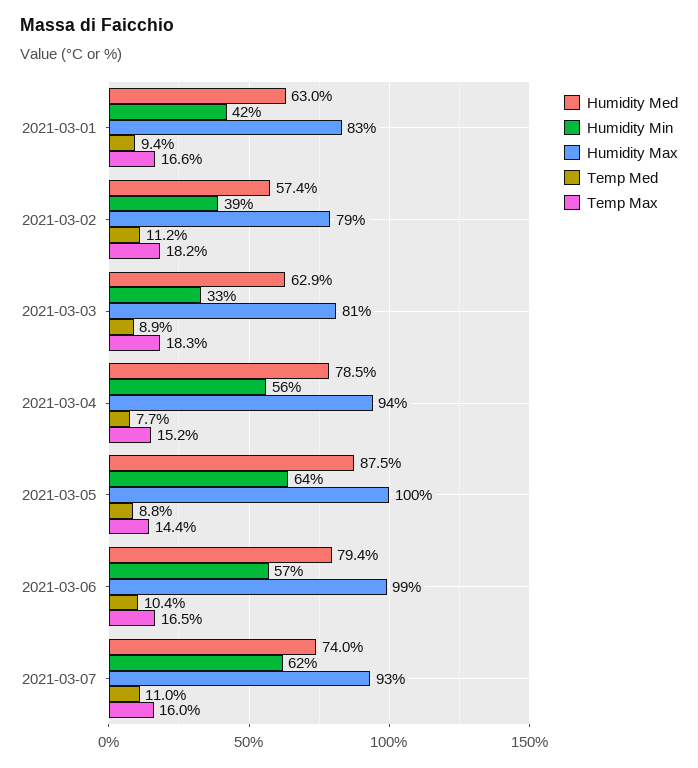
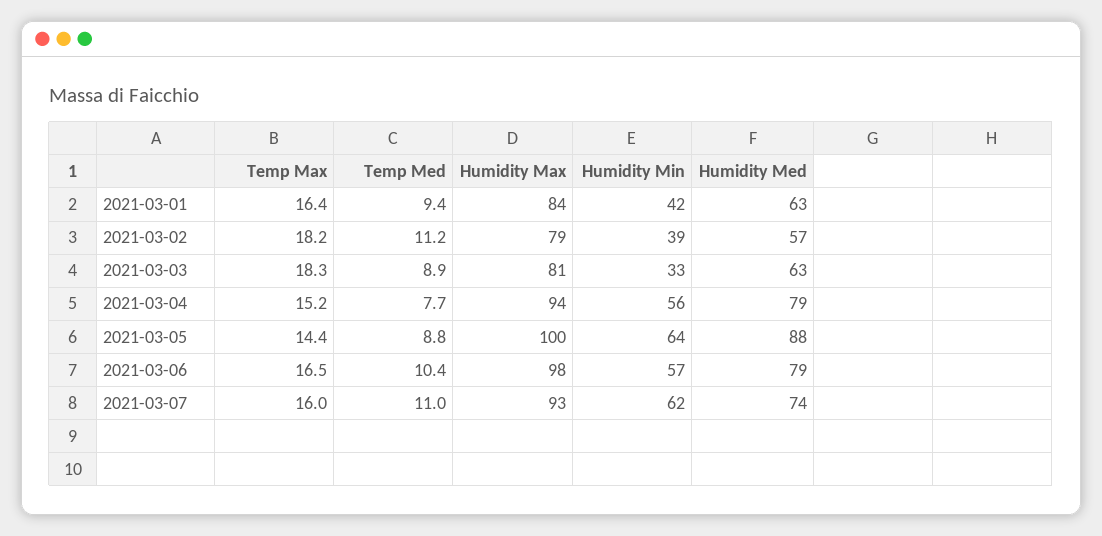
  {
    "Humidity Med": {
      "2021-03-01": 63,
      "2021-03-02": 57.4,
      "2021-03-03": 62.9,
      "2021-03-04": 78.5,
      "2021-03-05": 87.5,
      "2021-03-06": 79.4,
      "2021-03-07": 74
    },
    "Humidity Min": {
      "2021-03-01": 42,
      "2021-03-02": 39,
      "2021-03-03": 33,
      "2021-03-04": 56,
      "2021-03-05": 64,
      "2021-03-06": 57,
      "2021-03-07": 62
    },
    "Humidity Max": {
-     "2021-03-01": 83,
+     "2021-03-01": 84,
      "2021-03-02": 79,
      "2021-03-03": 81,
      "2021-03-04": 94,
      "2021-03-05": 100,
-     "2021-03-06": 99,
+     "2021-03-06": 98,
      "2021-03-07": 93
    },
    "Temp Med": {
      "2021-03-01": 9.4,
      "2021-03-02": 11.2,
      "2021-03-03": 8.9,
      "2021-03-04": 7.7,
      "2021-03-05": 8.8,
      "2021-03-06": 10.4,
      "2021-03-07": 11
    },
    "Temp Max": {
-     "2021-03-01": 16.6,
+     "2021-03-01": 16.4,
      "2021-03-02": 18.2,
      "2021-03-03": 18.3,
      "2021-03-04": 15.2,
      "2021-03-05": 14.4,
      "2021-03-06": 16.5,
      "2021-03-07": 16
    }
  }

